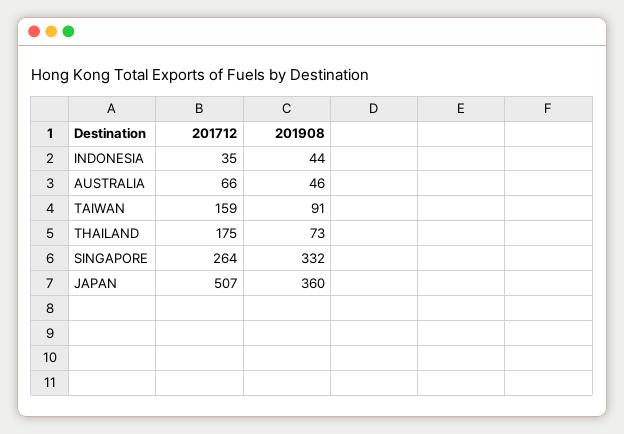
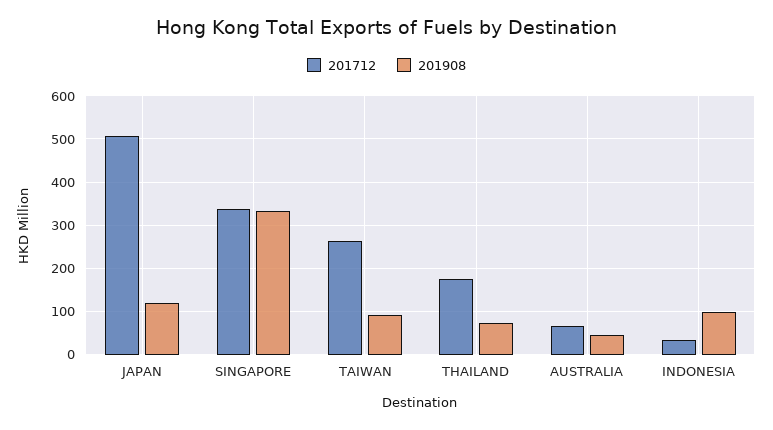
  {
    "201712": {
      "INDONESIA": 35,
      "AUSTRALIA": 66,
-     "TAIWAN": 159,
+     "TAIWAN": 260,
      "THAILAND": 175,
-     "SINGAPORE": 264,
+     "SINGAPORE": 340,
      "JAPAN": 507
    },
    "201908": {
-     "INDONESIA": 44,
+     "INDONESIA": 100,
      "AUSTRALIA": 46,
      "TAIWAN": 91,
      "THAILAND": 73,
      "SINGAPORE": 332,
-     "JAPAN": 360
+     "JAPAN": 120
    }
  }

